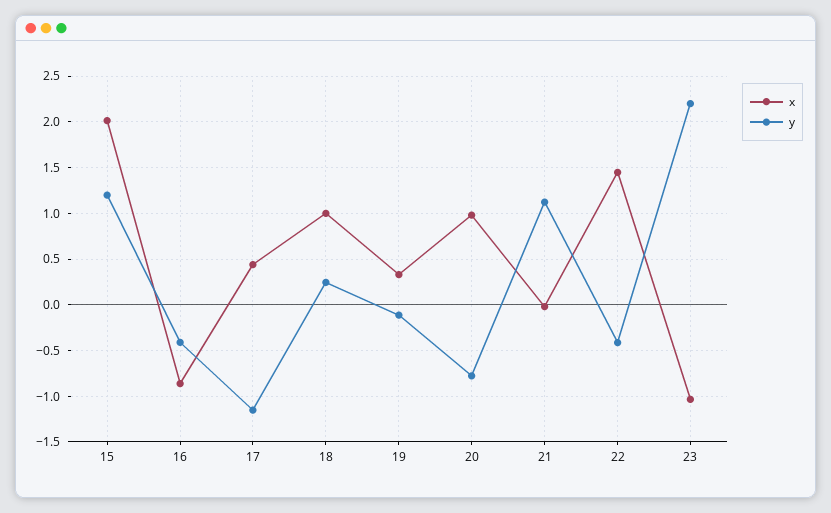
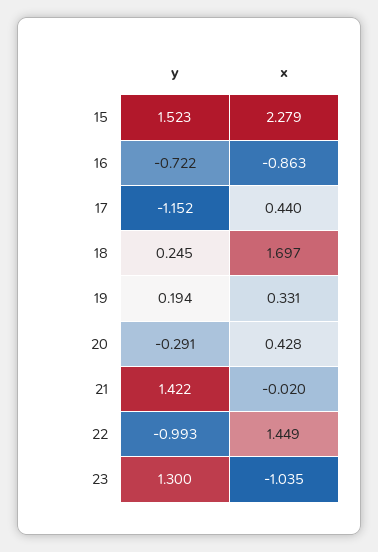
  {
    "x": {
-     "15": 2,
+     "15": 2.279,
      "16": -0.863,
      "17": 0.44,
-     "18": 1,
+     "18": 1.697,
      "19": 0.331,
-     "20": 1,
+     "20": 0.428,
      "21": -0.02,
      "22": 1.449,
      "23": -1.035
    },
    "y": {
-     "15": 1.2,
+     "15": 1.523,
-     "16": -0.4,
+     "16": -0.722,
      "17": -1.152,
      "18": 0.245,
-     "19": -0.1,
+     "19": 0.194,
-     "20": -0.8,
+     "20": -0.291,
-     "21": 1.1,
+     "21": 1.422,
-     "22": -0.4,
+     "22": -0.993,
-     "23": 2.2
+     "23": 1.3
    }
  }

